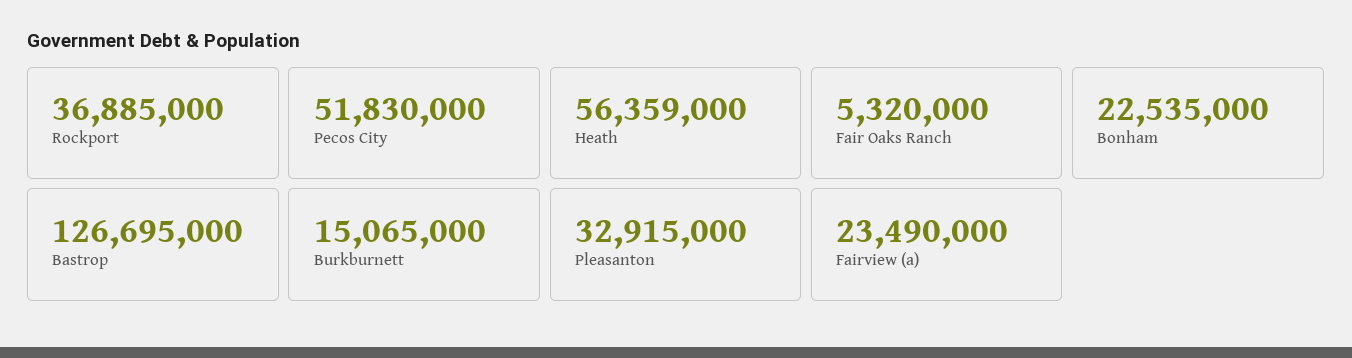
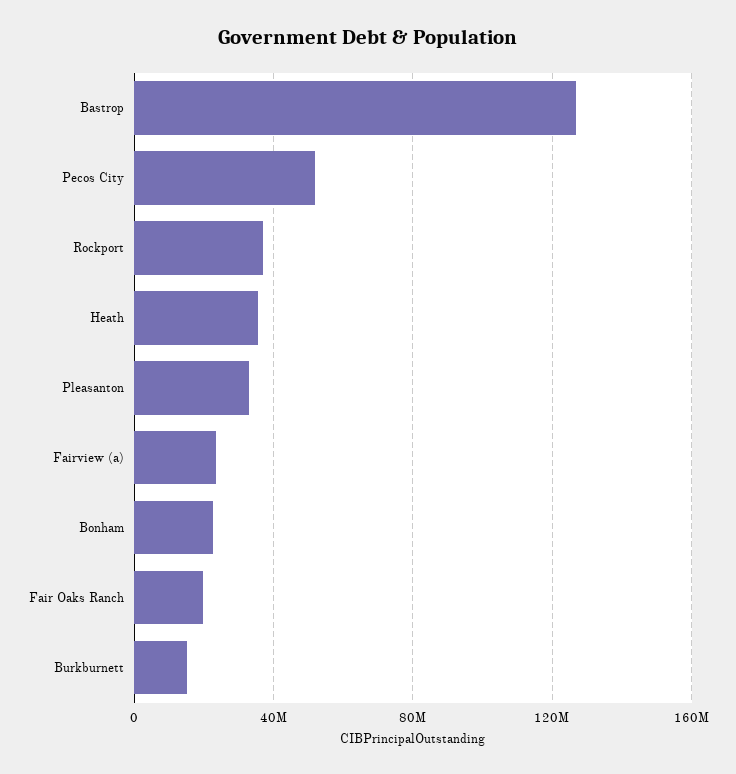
  {
    "Rockport": 36885000,
    "Pecos City": 51830000,
-   "Heath": 56359000,
+   "Heath": 35000000,
-   "Fair Oaks Ranch": 5320000,
+   "Fair Oaks Ranch": 20000000,
    "Bonham": 22535000,
    "Bastrop": 126695000,
    "Burkburnett": 15065000,
    "Pleasanton": 32915000,
    "Fairview (a)": 23490000
  }

